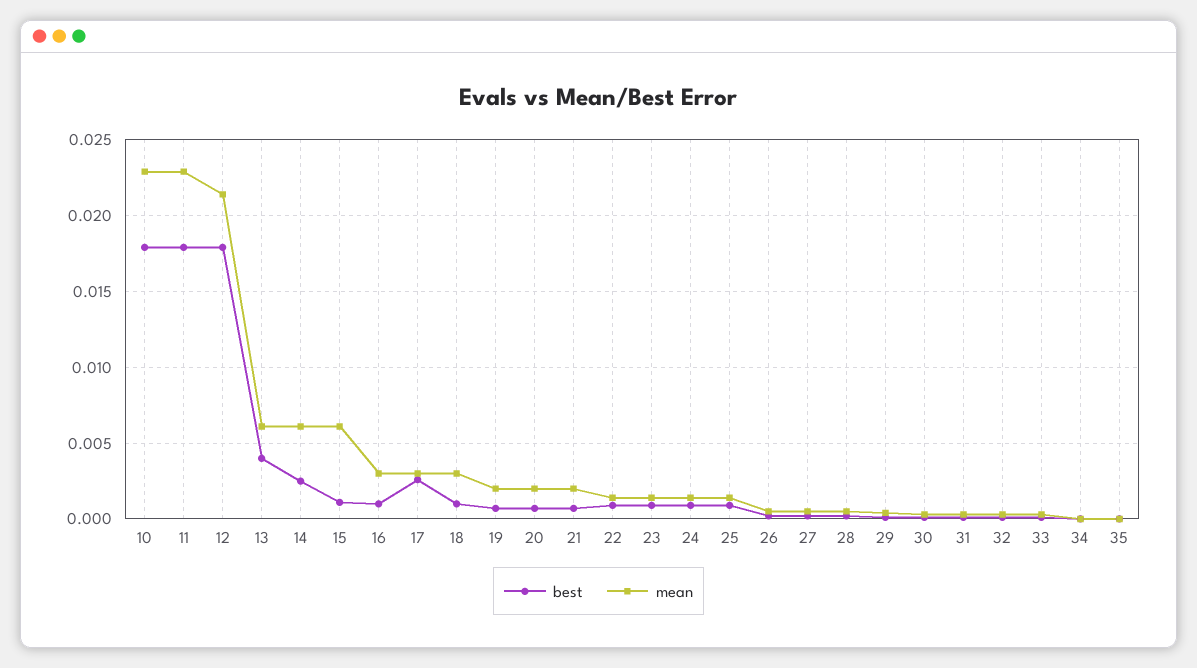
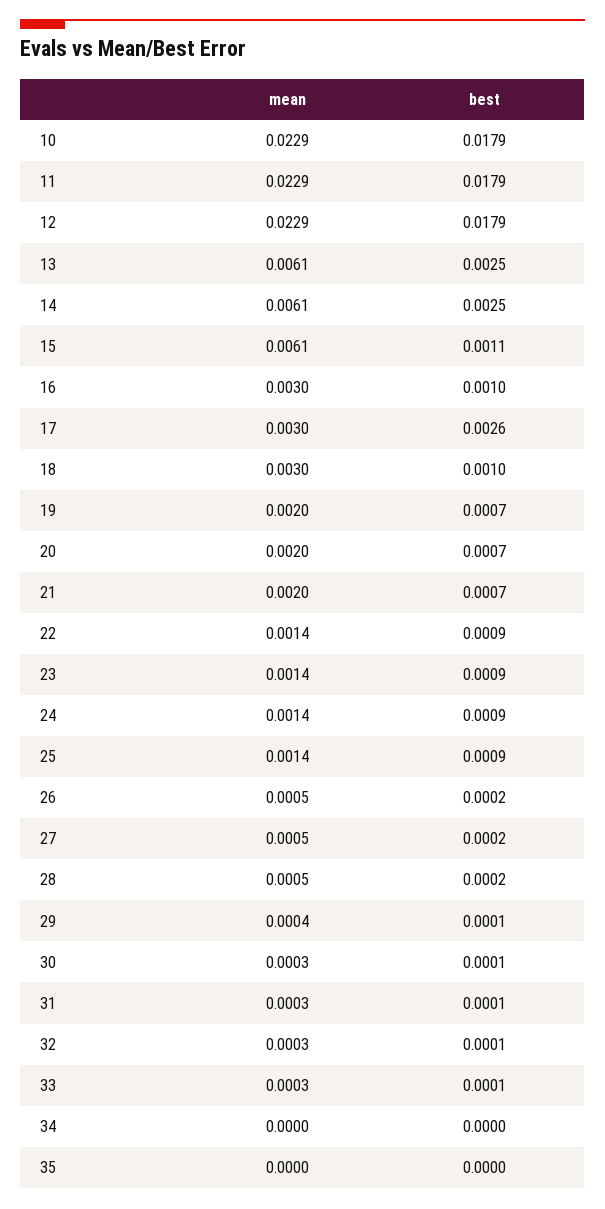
  {
    "best": {
      "10": 0.0179,
      "11": 0.0179,
      "12": 0.0179,
-     "13": 0.004,
+     "13": 0.0025,
      "14": 0.0025,
      "15": 0.0011,
      "16": 0.001,
      "17": 0.0026,
      "18": 0.001,
      "19": 0.0007,
      "20": 0.0007,
      "21": 0.0007,
      "22": 0.0009,
      "23": 0.0009,
      "24": 0.0009,
      "25": 0.0009,
      "26": 0.0002,
      "27": 0.0002,
      "28": 0.0002,
      "29": 0.0001,
      "30": 0.0001,
      "31": 0.0001,
      "32": 0.0001,
      "33": 0.0001,
      "34": 0,
      "35": 0
    },
    "mean": {
      "10": 0.0229,
      "11": 0.0229,
-     "12": 0.0215,
+     "12": 0.0229,
      "13": 0.0061,
      "14": 0.0061,
      "15": 0.0061,
      "16": 0.003,
      "17": 0.003,
      "18": 0.003,
      "19": 0.002,
      "20": 0.002,
      "21": 0.002,
      "22": 0.0014,
      "23": 0.0014,
      "24": 0.0014,
      "25": 0.0014,
      "26": 0.0005,
      "27": 0.0005,
      "28": 0.0005,
      "29": 0.0004,
      "30": 0.0003,
      "31": 0.0003,
      "32": 0.0003,
      "33": 0.0003,
      "34": 0,
      "35": 0
    }
  }

